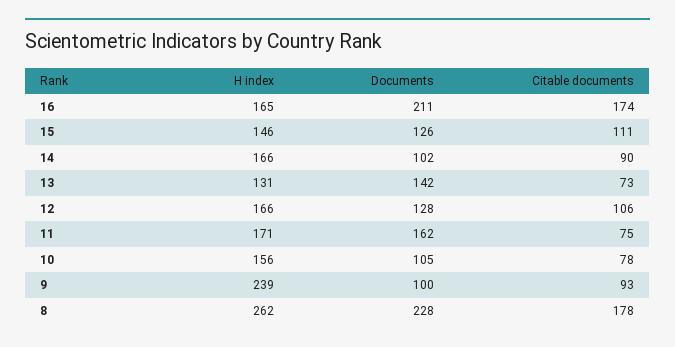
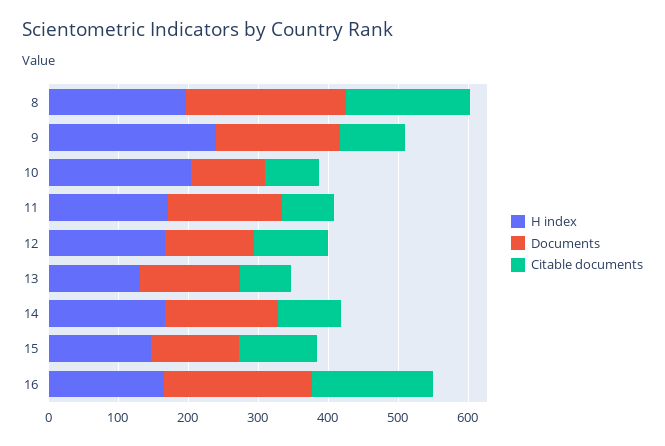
  {
    "H index": {
      "16": 165,
      "15": 146,
      "14": 166,
      "13": 131,
      "12": 166,
      "11": 171,
-     "10": 156,
+     "10": 200,
      "9": 239,
-     "8": 262
+     "8": 200
    },
    "Documents": {
      "16": 211,
      "15": 126,
-     "14": 102,
+     "14": 160,
      "13": 142,
      "12": 128,
      "11": 162,
      "10": 105,
-     "9": 100,
+     "9": 180,
      "8": 228
    },
    "Citable documents": {
      "16": 174,
      "15": 111,
      "14": 90,
      "13": 73,
      "12": 106,
      "11": 75,
      "10": 78,
      "9": 93,
      "8": 178
    }
  }

